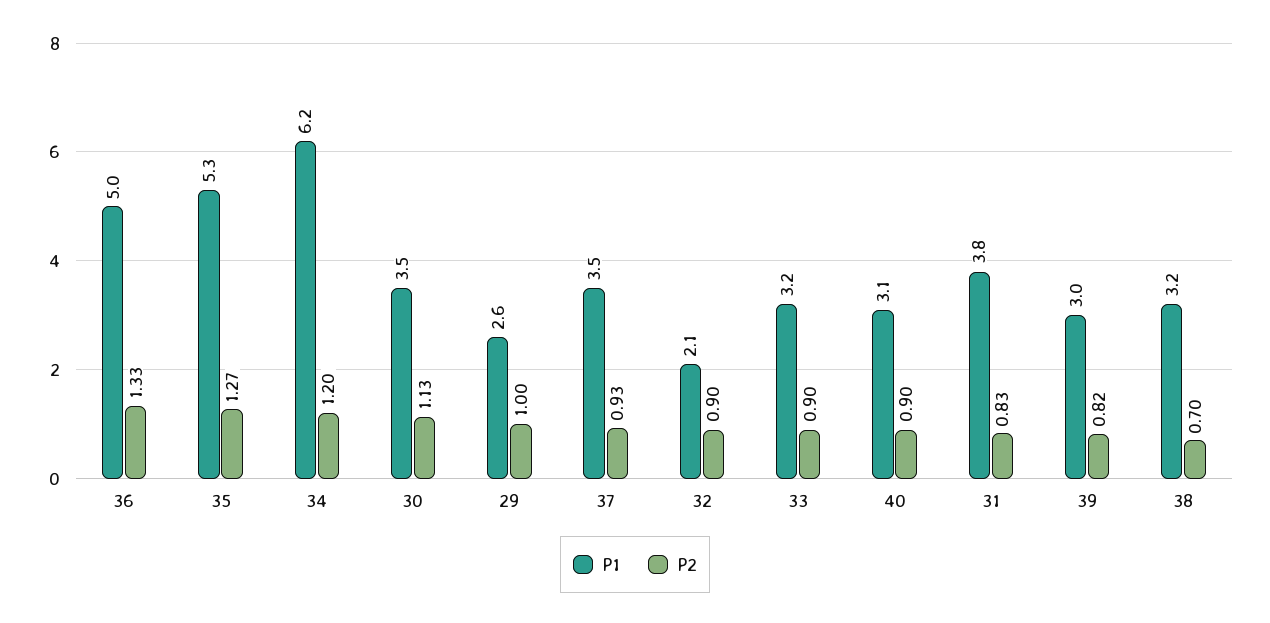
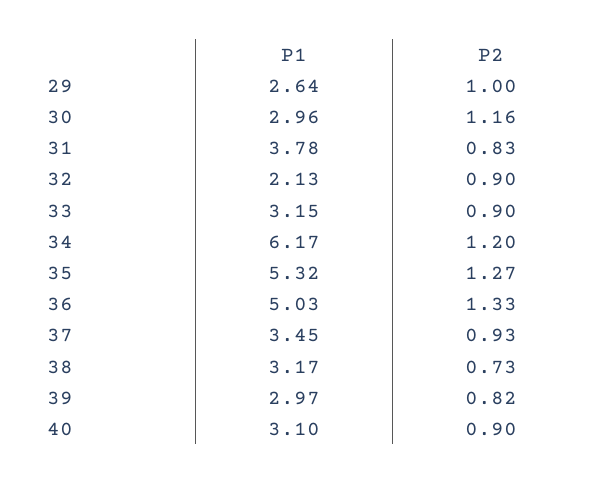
  {
    "P1": {
      "36": 5.03,
      "35": 5.32,
      "34": 6.17,
-     "30": 3.5,
+     "30": 2.96,
      "29": 2.64,
      "37": 3.45,
      "32": 2.13,
      "33": 3.15,
      "40": 3.1,
      "31": 3.78,
      "39": 2.97,
      "38": 3.17
    },
    "P2": {
      "36": 1.33,
      "35": 1.27,
      "34": 1.2,
-     "30": 1.13,
+     "30": 1.16,
      "29": 1,
      "37": 0.93,
      "32": 0.9,
      "33": 0.9,
      "40": 0.9,
      "31": 0.83,
      "39": 0.82,
-     "38": 0.7
+     "38": 0.73
    }
  }

